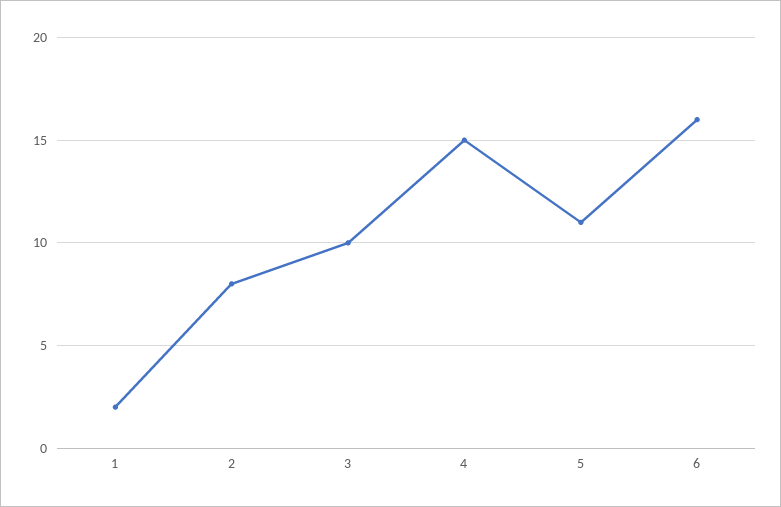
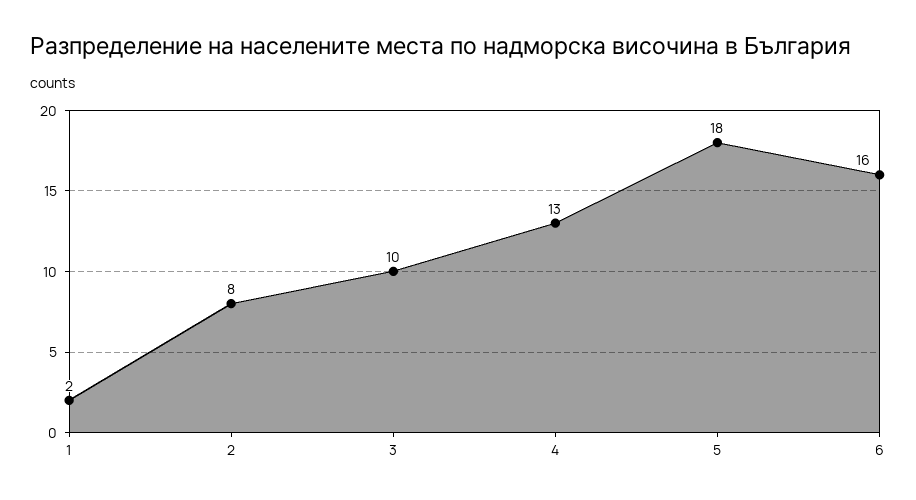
  {
    "1": 2,
    "2": 8,
    "3": 10,
-   "4": 15,
+   "4": 13,
-   "5": 11,
+   "5": 18,
    "6": 16
  }

